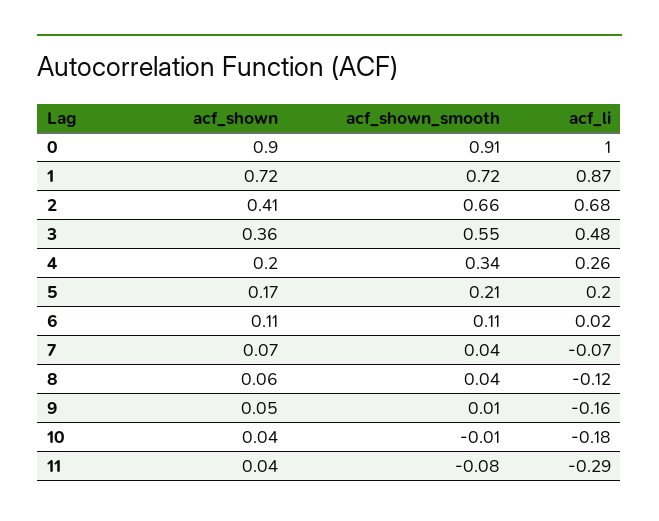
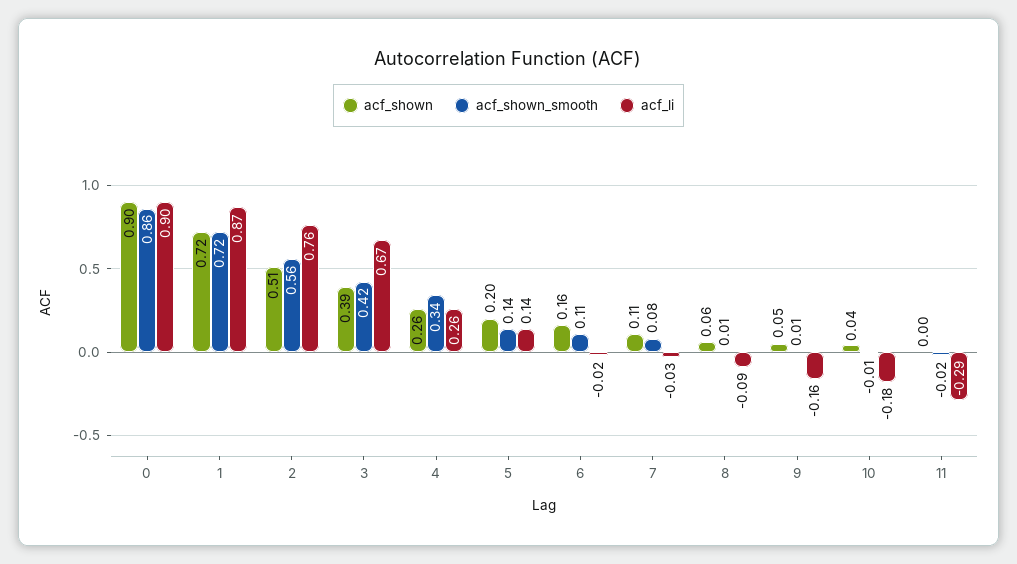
  {
    "acf_shown": {
      "0": 0.9,
      "1": 0.72,
-     "2": 0.41,
+     "2": 0.51,
-     "3": 0.36,
+     "3": 0.39,
-     "4": 0.2,
+     "4": 0.26,
-     "5": 0.17,
+     "5": 0.2,
-     "6": 0.11,
+     "6": 0.16,
-     "7": 0.07,
+     "7": 0.11,
      "8": 0.06,
      "9": 0.05,
      "10": 0.04,
-     "11": 0.04
+     "11": 0
    },
    "acf_shown_smooth": {
-     "0": 0.91,
+     "0": 0.86,
      "1": 0.72,
-     "2": 0.66,
+     "2": 0.56,
-     "3": 0.55,
+     "3": 0.42,
      "4": 0.34,
-     "5": 0.21,
+     "5": 0.14,
      "6": 0.11,
-     "7": 0.04,
+     "7": 0.08,
-     "8": 0.04,
+     "8": 0.01,
      "9": 0.01,
      "10": -0.01,
-     "11": -0.08
+     "11": -0.02
    },
    "acf_li": {
-     "0": 1,
+     "0": 0.9,
      "1": 0.87,
-     "2": 0.68,
+     "2": 0.76,
-     "3": 0.48,
+     "3": 0.67,
      "4": 0.26,
-     "5": 0.2,
+     "5": 0.14,
-     "6": 0.02,
+     "6": -0.02,
-     "7": -0.07,
+     "7": -0.03,
-     "8": -0.12,
+     "8": -0.09,
      "9": -0.16,
      "10": -0.18,
      "11": -0.29
    }
  }

